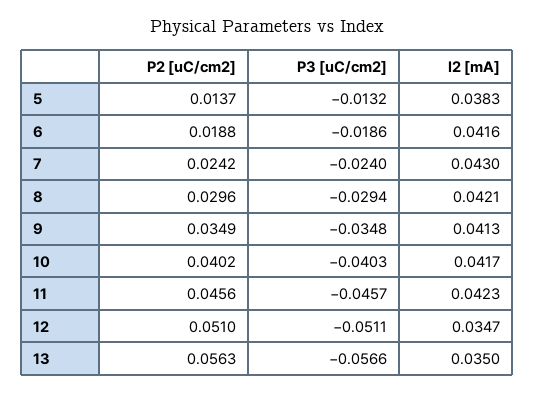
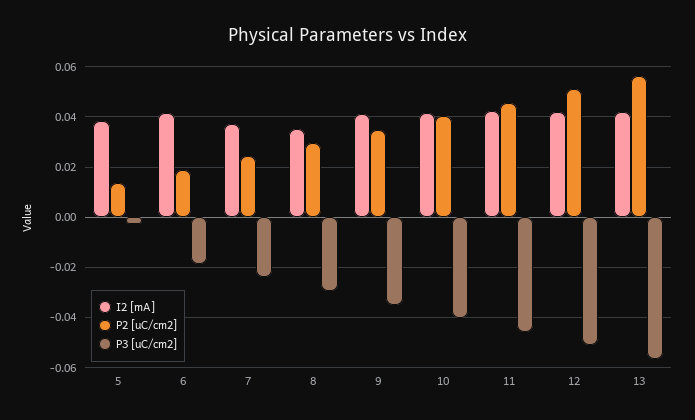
  {
    "P2 [uC/cm2]": {
      "5": 0.0137,
      "6": 0.0188,
      "7": 0.0242,
      "8": 0.0296,
      "9": 0.0349,
      "10": 0.0402,
      "11": 0.0456,
      "12": 0.051,
      "13": 0.0563
    },
    "P3 [uC/cm2]": {
-     "5": -0.0132,
+     "5": -0.0025,
      "6": -0.0186,
      "7": -0.024,
      "8": -0.0294,
      "9": -0.0348,
      "10": -0.0403,
      "11": -0.0457,
      "12": -0.0511,
      "13": -0.0566
    },
    "I2 [mA]": {
      "5": 0.0383,
      "6": 0.0416,
-     "7": 0.043,
+     "7": 0.0375,
-     "8": 0.0421,
+     "8": 0.035,
      "9": 0.0413,
      "10": 0.0417,
      "11": 0.0423,
-     "12": 0.0347,
+     "12": 0.0425,
-     "13": 0.035
+     "13": 0.0425
    }
  }

